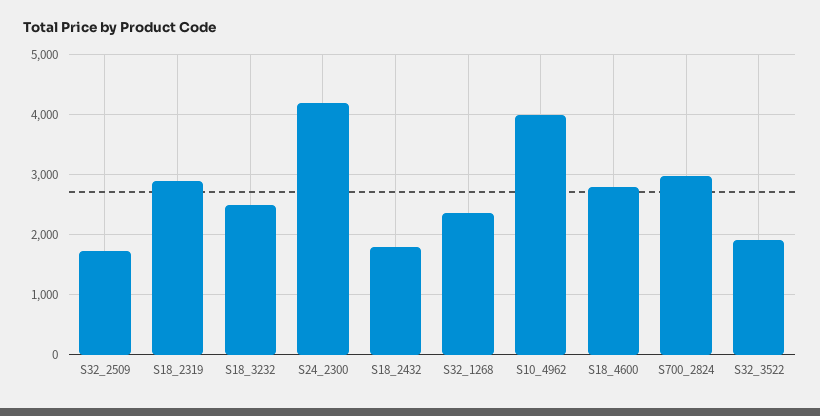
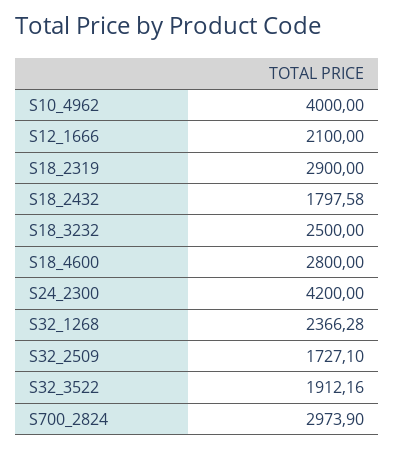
  {
    "S32_2509": 1727.1,
    "S18_2319": 2900,
    "S18_3232": 2500,
    "S24_2300": 4200,
    "S18_2432": 1797.58,
    "S32_1268": 2366.28,
    "S10_4962": 4000,
    "S18_4600": 2800,
    "S700_2824": 2973.9,
-   "S32_3522": 1912.16
+   "S32_3522": 1912.16,
+   "S12_1666": 2100
  }

